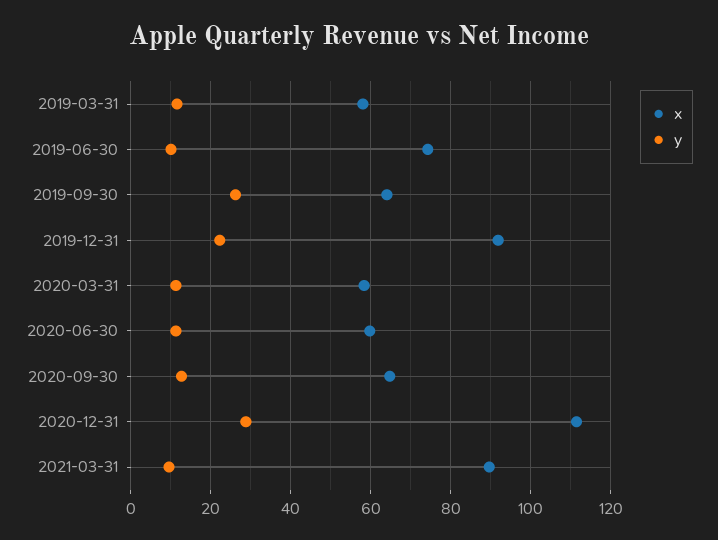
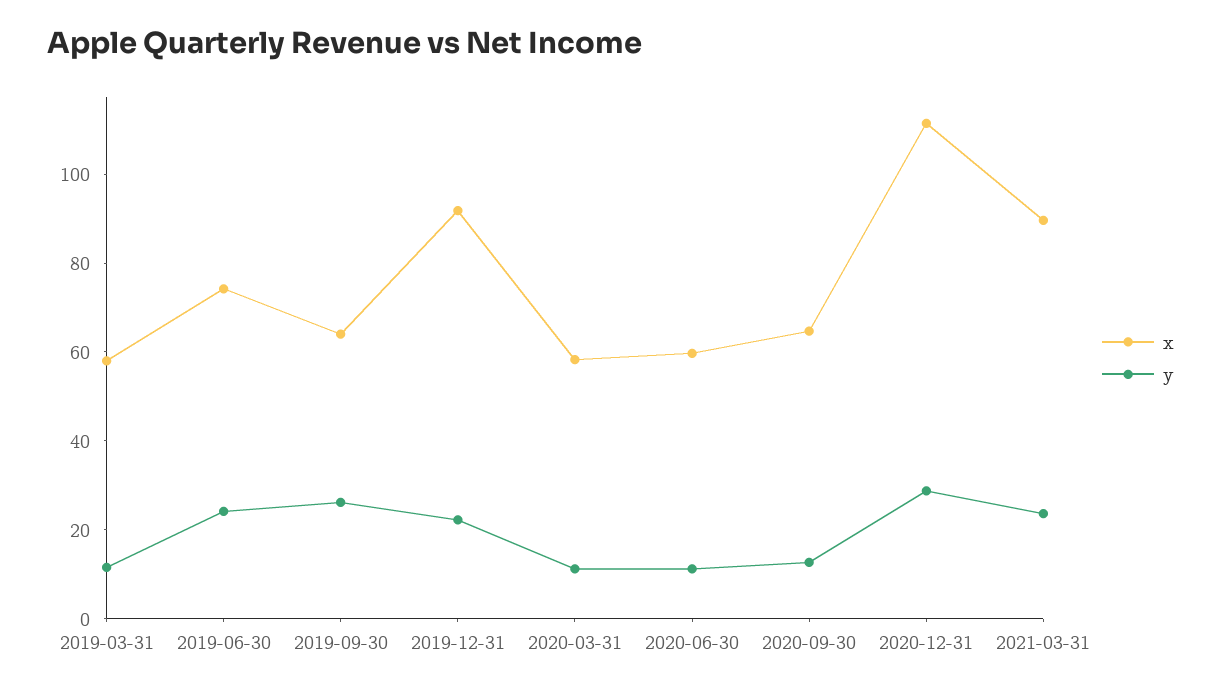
  {
    "x": {
      "2019-03-31": 58,
      "2019-06-30": 74,
      "2019-09-30": 64,
      "2019-12-31": 92,
      "2020-03-31": 58,
      "2020-06-30": 60,
      "2020-09-30": 64,
      "2020-12-31": 112,
      "2021-03-31": 90
    },
    "y": {
      "2019-03-31": 12,
-     "2019-06-30": 10,
+     "2019-06-30": 25,
      "2019-09-30": 26,
      "2019-12-31": 22,
      "2020-03-31": 12,
      "2020-06-30": 12,
      "2020-09-30": 12,
      "2020-12-31": 28,
-     "2021-03-31": 10
+     "2021-03-31": 25
    }
  }

